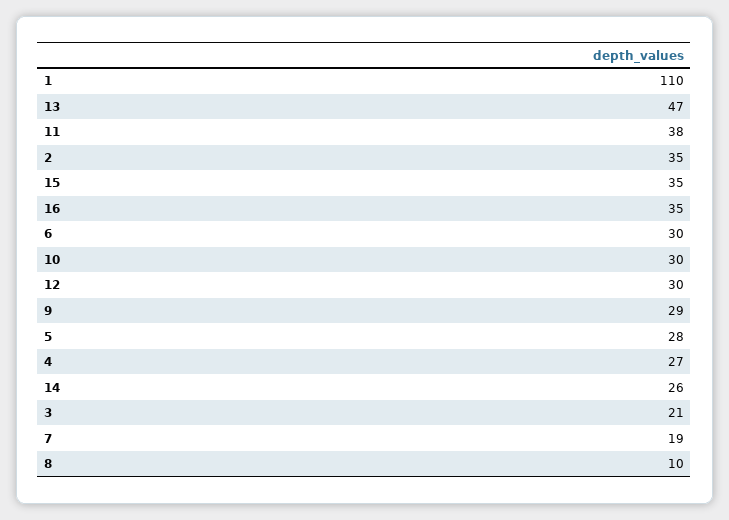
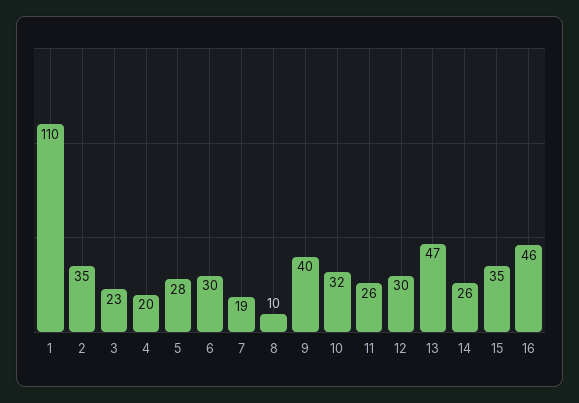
  {
    "1": 110,
    "13": 47,
-   "11": 38,
+   "11": 26,
    "2": 35,
    "15": 35,
-   "16": 35,
+   "16": 46,
    "6": 30,
-   "10": 30,
+   "10": 32,
    "12": 30,
-   "9": 29,
+   "9": 40,
    "5": 28,
-   "4": 27,
+   "4": 20,
    "14": 26,
-   "3": 21,
+   "3": 23,
    "7": 19,
    "8": 10
  }

